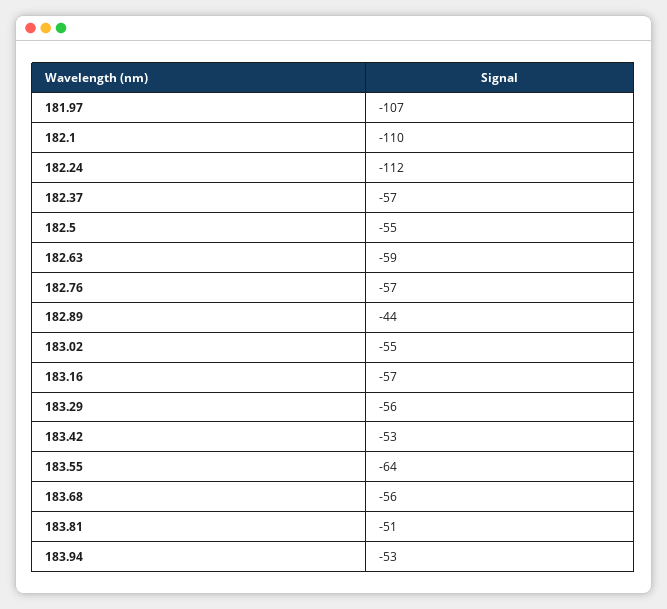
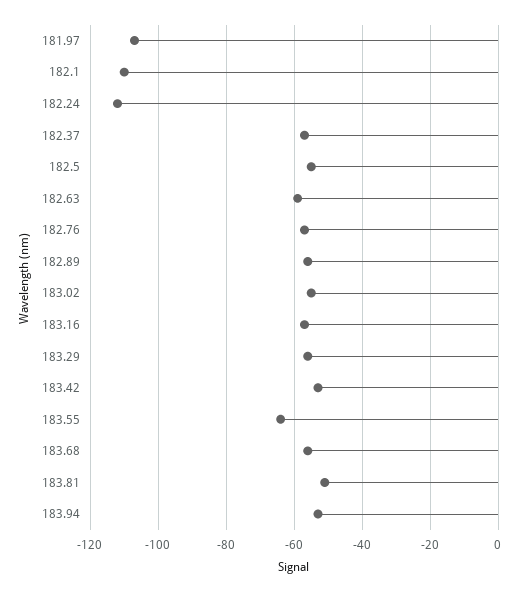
  {
    "181.97": -107,
    "182.1": -110,
    "182.24": -112,
    "182.37": -57,
    "182.5": -55,
    "182.63": -59,
    "182.76": -57,
-   "182.89": -44,
+   "182.89": -55,
    "183.02": -55,
    "183.16": -57,
    "183.29": -56,
    "183.42": -53,
    "183.55": -64,
    "183.68": -56,
    "183.81": -51,
    "183.94": -53
  }

